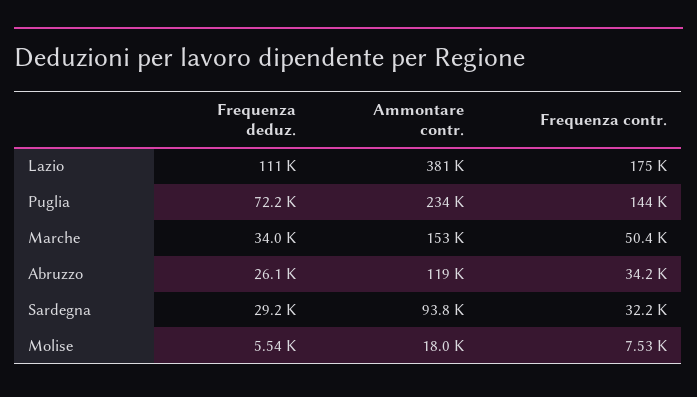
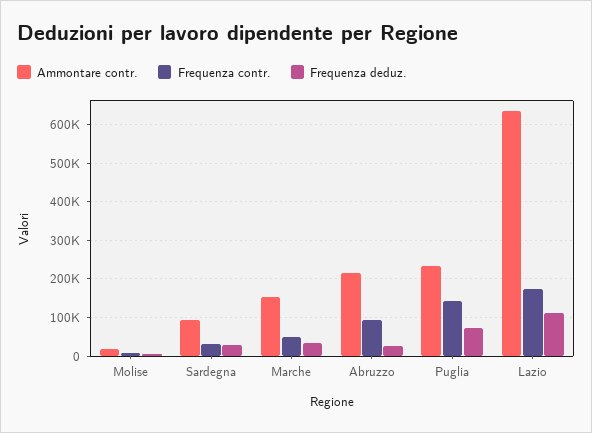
  {
    "Frequenza deduz.": {
      "Lazio": 111000,
      "Puglia": 72200,
      "Marche": 34000,
      "Abruzzo": 26100,
      "Sardegna": 29200,
      "Molise": 5540
    },
    "Ammontare contr.": {
-     "Lazio": 381000,
+     "Lazio": 640000,
      "Puglia": 234000,
      "Marche": 153000,
-     "Abruzzo": 119000,
+     "Abruzzo": 220000,
      "Sardegna": 93800,
      "Molise": 18000
    },
    "Frequenza contr.": {
      "Lazio": 175000,
      "Puglia": 144000,
      "Marche": 50400,
-     "Abruzzo": 34200,
+     "Abruzzo": 100000,
      "Sardegna": 32200,
      "Molise": 7530
    }
  }

